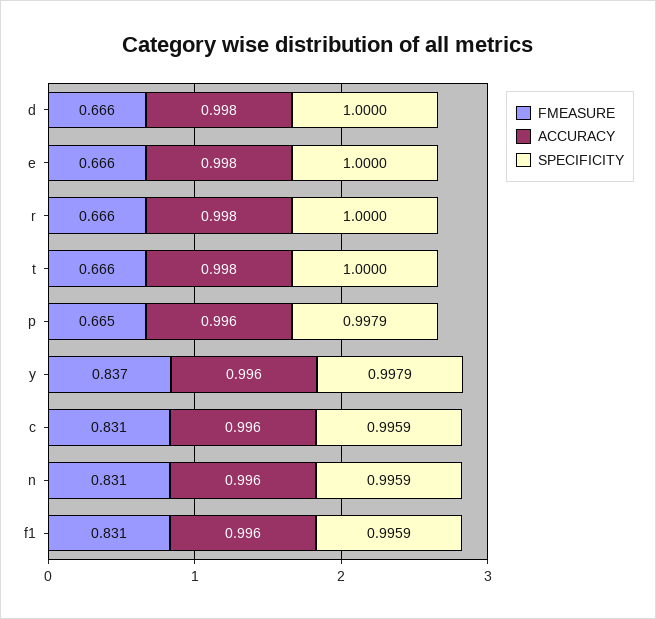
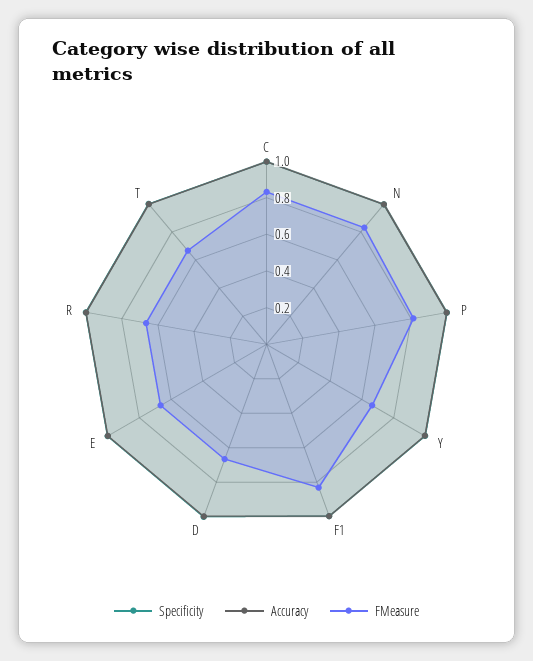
  {
    "FMEASURE": {
      "d": 0.666,
      "e": 0.666,
      "r": 0.666,
      "t": 0.666,
-     "p": 0.665,
+     "p": 0.8,
-     "y": 0.837,
+     "y": 0.65,
      "c": 0.831,
      "n": 0.831,
      "f1": 0.831
    },
    "ACCURACY": {
      "d": 0.998,
      "e": 0.998,
      "r": 0.998,
      "t": 0.998,
      "p": 0.996,
      "y": 0.996,
      "c": 0.996,
      "n": 0.996,
      "f1": 0.996
    },
    "SPECIFICITY": {
      "d": 1,
      "e": 1,
      "r": 1,
      "t": 1,
      "p": 0.9979,
      "y": 0.9979,
      "c": 0.9959,
      "n": 0.9959,
      "f1": 0.9959
    }
  }

